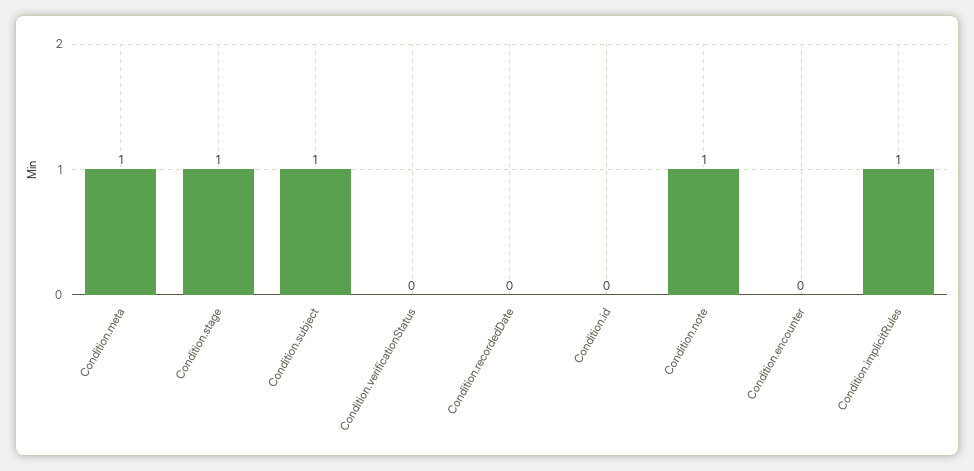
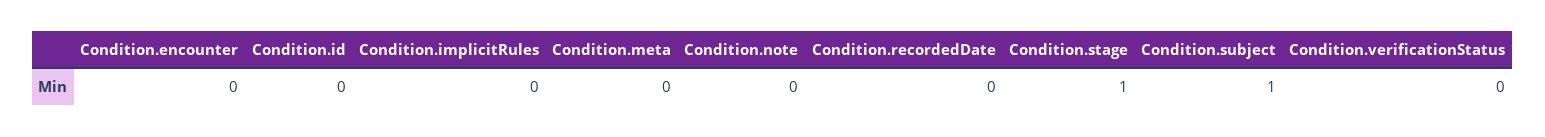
  {
-   "Condition.meta": 1,
+   "Condition.meta": 0,
    "Condition.stage": 1,
    "Condition.subject": 1,
    "Condition.verificationStatus": 0,
    "Condition.recordedDate": 0,
    "Condition.id": 0,
-   "Condition.note": 1,
+   "Condition.note": 0,
    "Condition.encounter": 0,
-   "Condition.implicitRules": 1
+   "Condition.implicitRules": 0
  }

